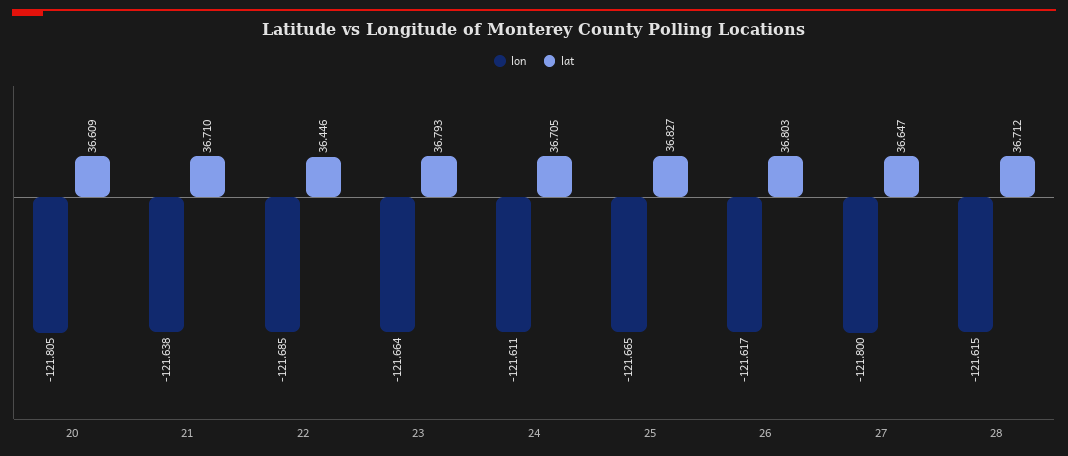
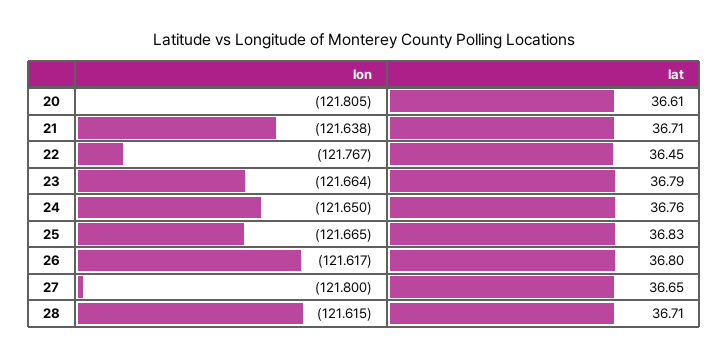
  {
    "lon": {
      "20": -121.805,
      "21": -121.638,
-     "22": -121.685,
+     "22": -121.767,
      "23": -121.664,
-     "24": -121.611,
+     "24": -121.65,
      "25": -121.665,
      "26": -121.617,
      "27": -121.8,
      "28": -121.615
    },
    "lat": {
      "20": 36.609,
      "21": 36.71,
      "22": 36.446,
      "23": 36.793,
-     "24": 36.705,
+     "24": 36.76,
      "25": 36.827,
      "26": 36.803,
      "27": 36.647,
      "28": 36.712
    }
  }

